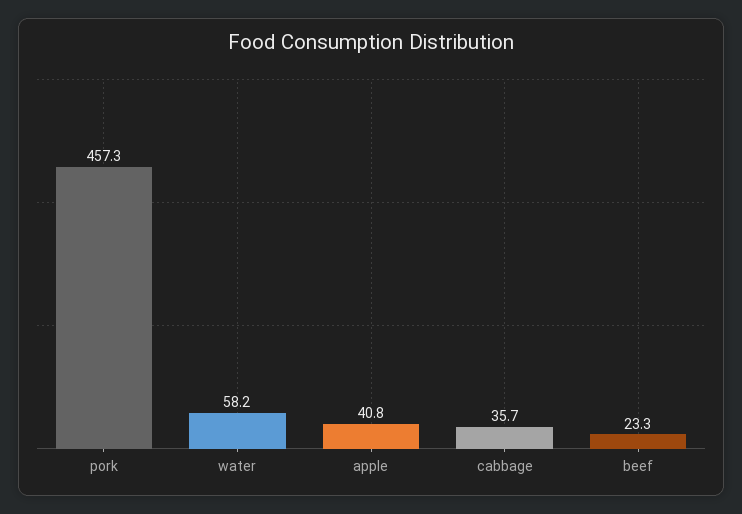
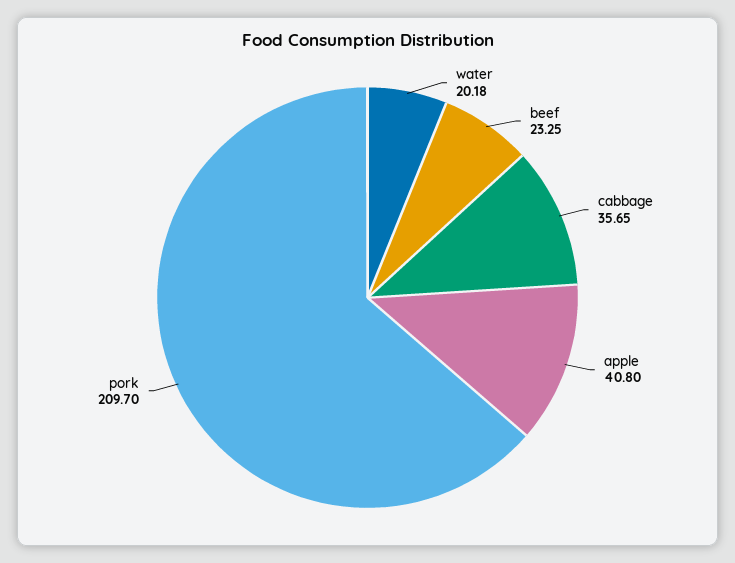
  {
-   "pork": 457.3,
+   "pork": 209.7,
-   "water": 58.2,
+   "water": 20.18,
    "apple": 40.8,
    "cabbage": 35.65,
    "beef": 23.25
  }

